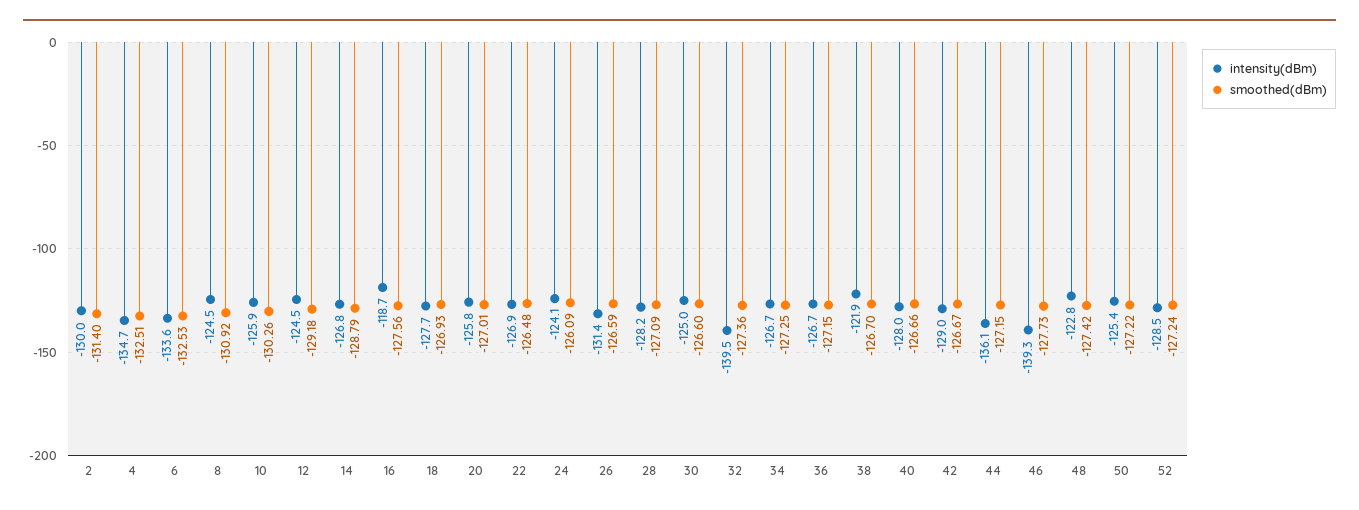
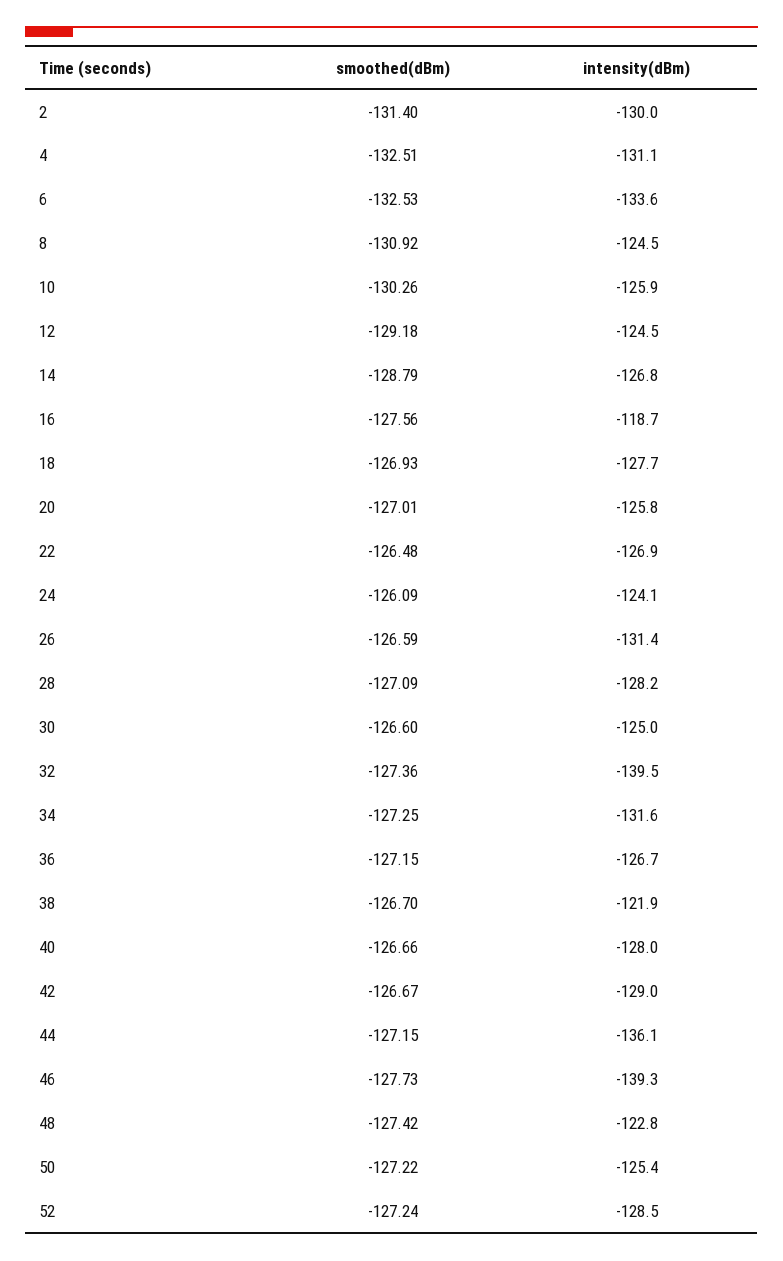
  {
    "intensity(dBm)": {
      "2": -130,
-     "4": -134.7,
+     "4": -131.1,
      "6": -133.6,
      "8": -124.5,
      "10": -125.9,
      "12": -124.5,
      "14": -126.8,
      "16": -118.7,
      "18": -127.7,
      "20": -125.8,
      "22": -126.9,
      "24": -124.1,
      "26": -131.4,
      "28": -128.2,
      "30": -125,
      "32": -139.5,
-     "34": -126.7,
+     "34": -131.6,
      "36": -126.7,
      "38": -121.9,
      "40": -128,
      "42": -129,
      "44": -136.1,
      "46": -139.3,
      "48": -122.8,
      "50": -125.4,
      "52": -128.5
    },
    "smoothed(dBm)": {
      "2": -131.4,
      "4": -132.51,
      "6": -132.53,
      "8": -130.92,
      "10": -130.26,
      "12": -129.18,
      "14": -128.79,
      "16": -127.56,
      "18": -126.93,
      "20": -127.01,
      "22": -126.48,
      "24": -126.09,
      "26": -126.59,
      "28": -127.09,
      "30": -126.6,
      "32": -127.36,
      "34": -127.25,
      "36": -127.15,
      "38": -126.7,
      "40": -126.66,
      "42": -126.67,
      "44": -127.15,
      "46": -127.73,
      "48": -127.42,
      "50": -127.22,
      "52": -127.24
    }
  }

